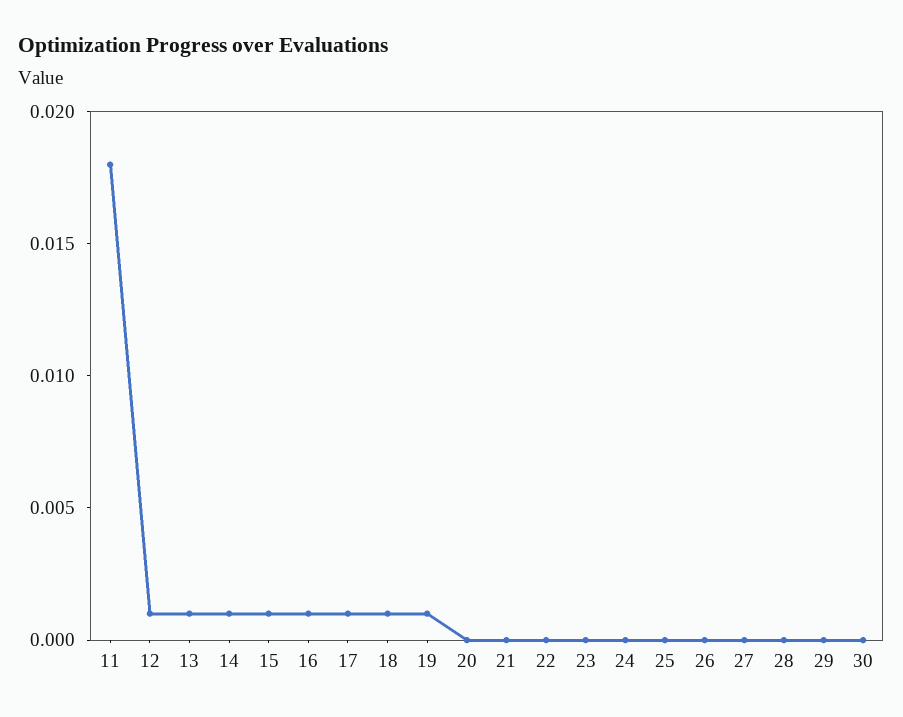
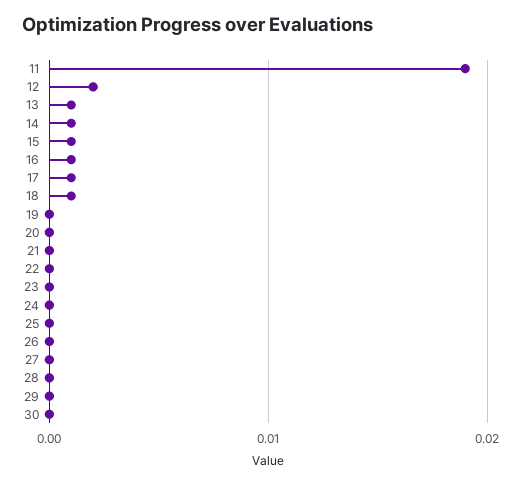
  {
-   "11": 0.018,
+   "11": 0.019,
-   "12": 0.001,
+   "12": 0.002,
    "13": 0.001,
    "14": 0.001,
    "15": 0.001,
    "16": 0.001,
    "17": 0.001,
    "18": 0.001,
-   "19": 0.001,
+   "19": 0,
    "20": 0,
    "21": 0,
    "22": 0,
    "23": 0,
    "24": 0,
    "25": 0,
    "26": 0,
    "27": 0,
    "28": 0,
    "29": 0,
    "30": 0
  }

